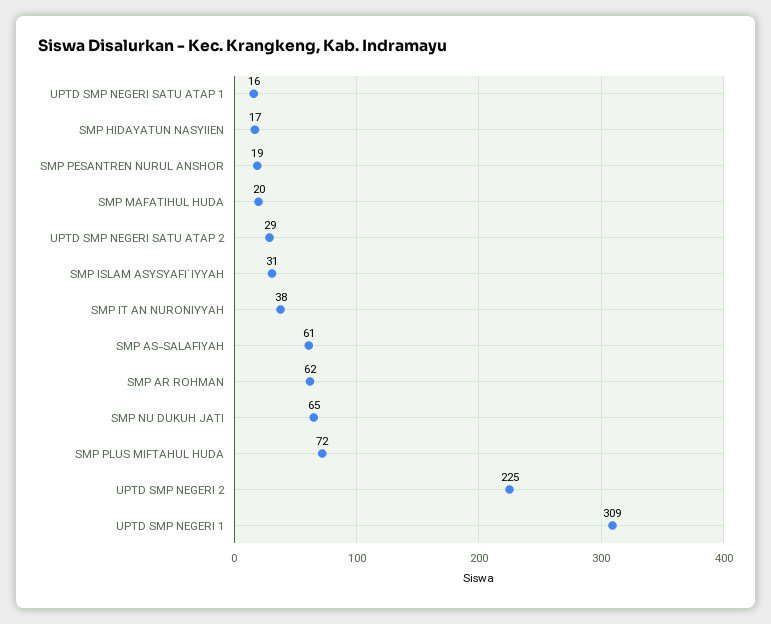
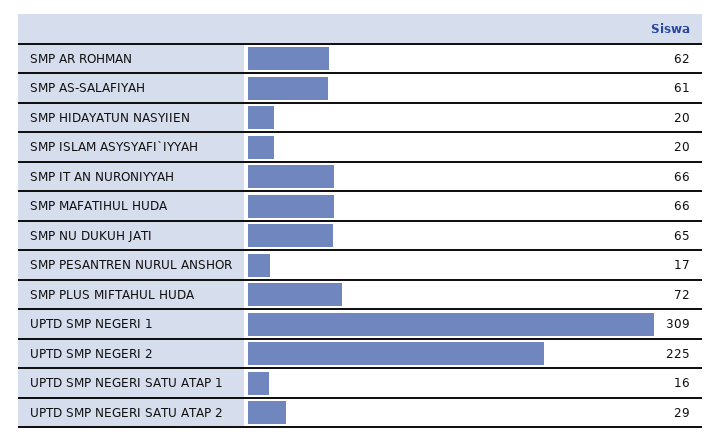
  {
    "UPTD SMP NEGERI SATU ATAP 1": 16,
-   "SMP HIDAYATUN NASYIIEN": 17,
+   "SMP HIDAYATUN NASYIIEN": 20,
-   "SMP PESANTREN NURUL ANSHOR": 19,
+   "SMP PESANTREN NURUL ANSHOR": 17,
-   "SMP MAFATIHUL HUDA": 20,
+   "SMP MAFATIHUL HUDA": 66,
    "UPTD SMP NEGERI SATU ATAP 2": 29,
-   "SMP ISLAM ASYSYAFI`IYYAH": 31,
+   "SMP ISLAM ASYSYAFI`IYYAH": 20,
-   "SMP IT AN NURONIYYAH": 38,
+   "SMP IT AN NURONIYYAH": 66,
    "SMP AS-SALAFIYAH": 61,
    "SMP AR ROHMAN": 62,
    "SMP NU DUKUH JATI": 65,
    "SMP PLUS MIFTAHUL HUDA": 72,
    "UPTD SMP NEGERI 2": 225,
    "UPTD SMP NEGERI 1": 309
  }

